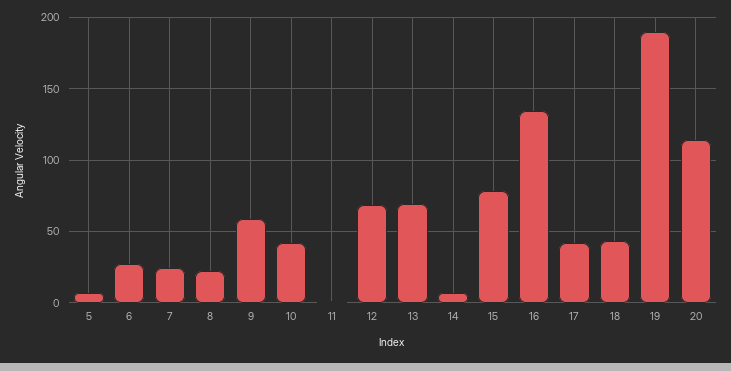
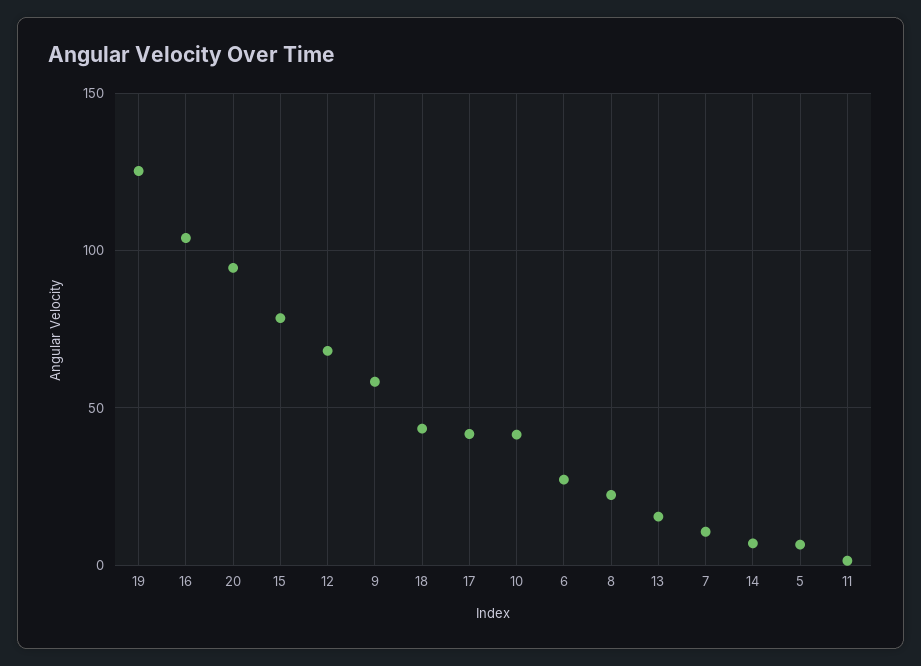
  {
    "5": 5,
    "6": 25,
-   "7": 25,
+   "7": 10,
    "8": 20,
    "9": 60,
    "10": 40,
    "11": 0,
    "12": 70,
-   "13": 70,
+   "13": 15,
    "14": 5,
    "15": 80,
-   "16": 135,
+   "16": 105,
    "17": 40,
    "18": 45,
-   "19": 190,
+   "19": 125,
-   "20": 115
+   "20": 95
  }

